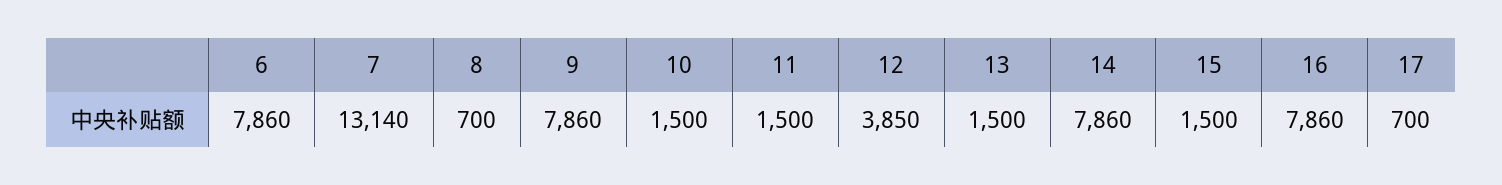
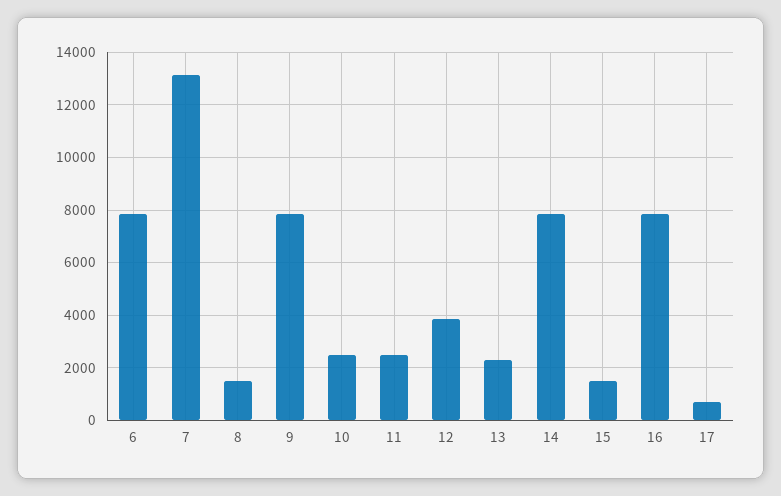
  {
    "6": 7860,
    "7": 13140,
-   "8": 700,
+   "8": 1500,
    "9": 7860,
-   "10": 1500,
+   "10": 2500,
-   "11": 1500,
+   "11": 2500,
    "12": 3850,
-   "13": 1500,
+   "13": 2250,
    "14": 7860,
    "15": 1500,
    "16": 7860,
    "17": 700
  }

